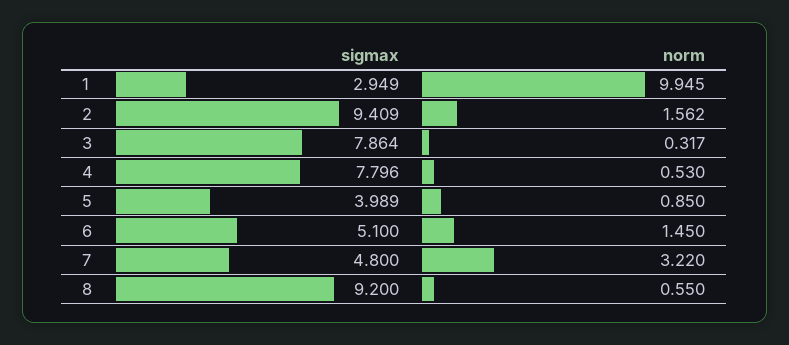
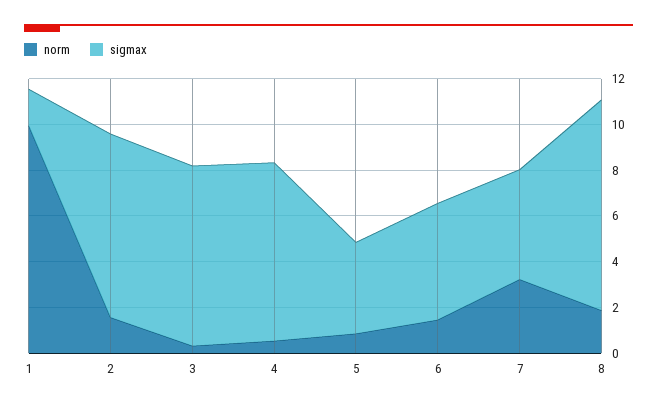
  {
    "sigmax": {
-     "1": 2.949,
+     "1": 1.5,
-     "2": 9.409,
+     "2": 8,
      "3": 7.864,
      "4": 7.796,
      "5": 3.989,
      "6": 5.1,
      "7": 4.8,
      "8": 9.2
    },
    "norm": {
      "1": 9.945,
      "2": 1.562,
      "3": 0.317,
      "4": 0.53,
      "5": 0.85,
      "6": 1.45,
      "7": 3.22,
-     "8": 0.55
+     "8": 2
    }
  }

